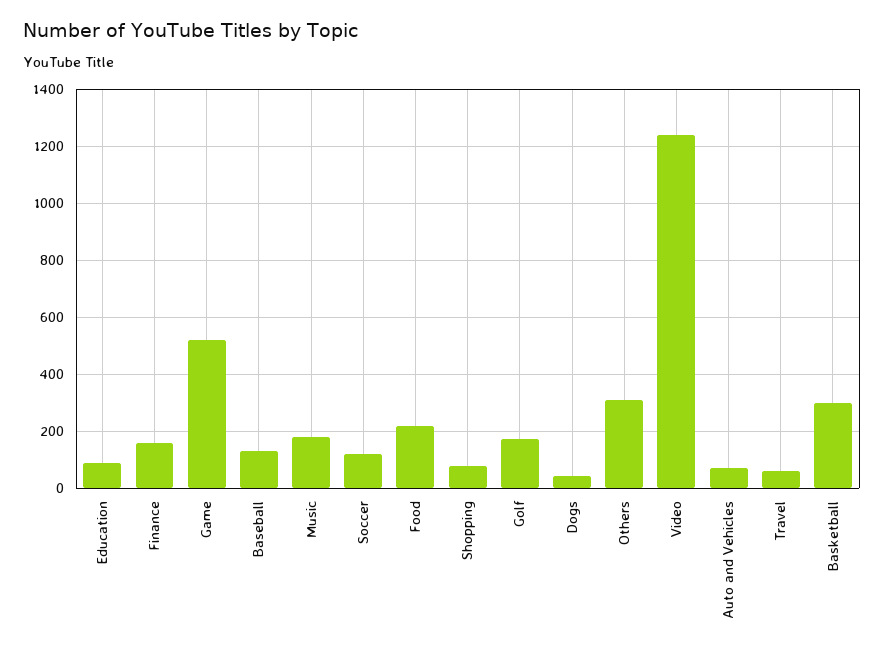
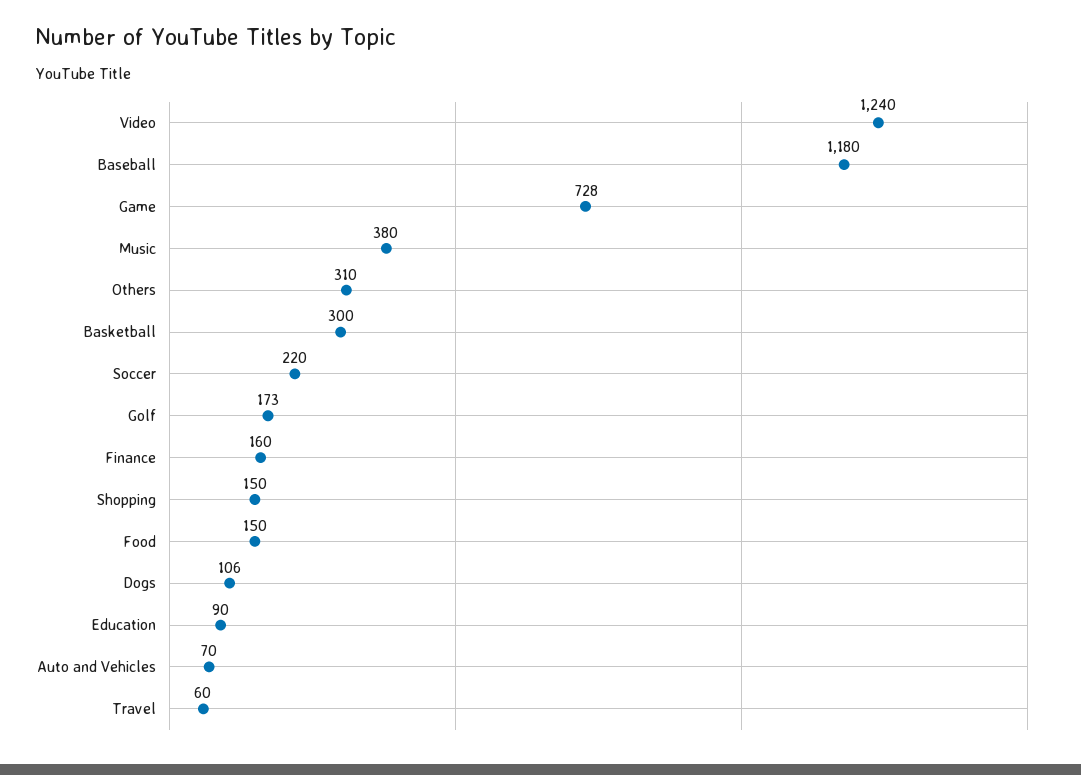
  {
    "Education": 90,
    "Finance": 160,
-   "Game": 525,
+   "Game": 728,
-   "Baseball": 125,
+   "Baseball": 1180,
-   "Music": 175,
+   "Music": 380,
-   "Soccer": 125,
+   "Soccer": 220,
-   "Food": 225,
+   "Food": 150,
-   "Shopping": 75,
+   "Shopping": 150,
    "Golf": 173,
-   "Dogs": 50,
+   "Dogs": 106,
    "Others": 310,
    "Video": 1240,
    "Auto and Vehicles": 70,
    "Travel": 60,
    "Basketball": 300
  }

